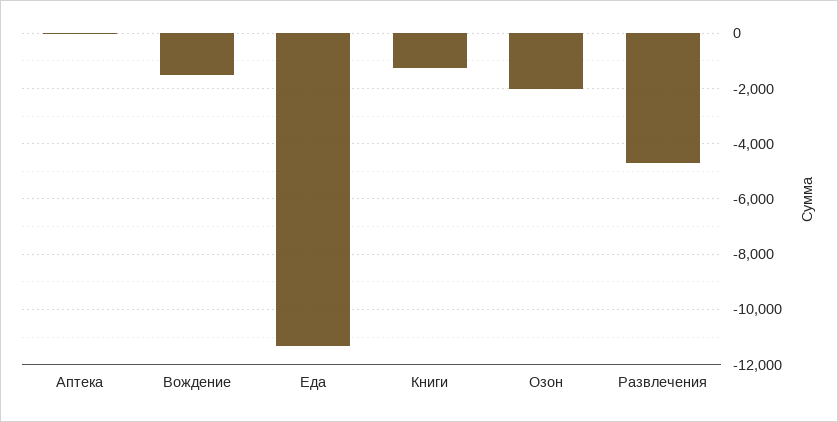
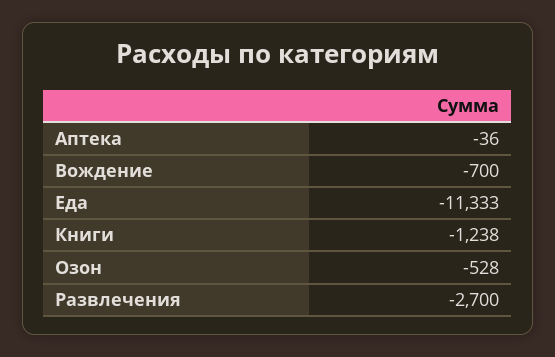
  {
    "Аптека": -36,
-   "Вождение": -1500,
+   "Вождение": -700,
    "Еда": -11333,
    "Книги": -1238,
-   "Озон": -2000,
+   "Озон": -528,
-   "Развлечения": -4750
+   "Развлечения": -2700
  }

